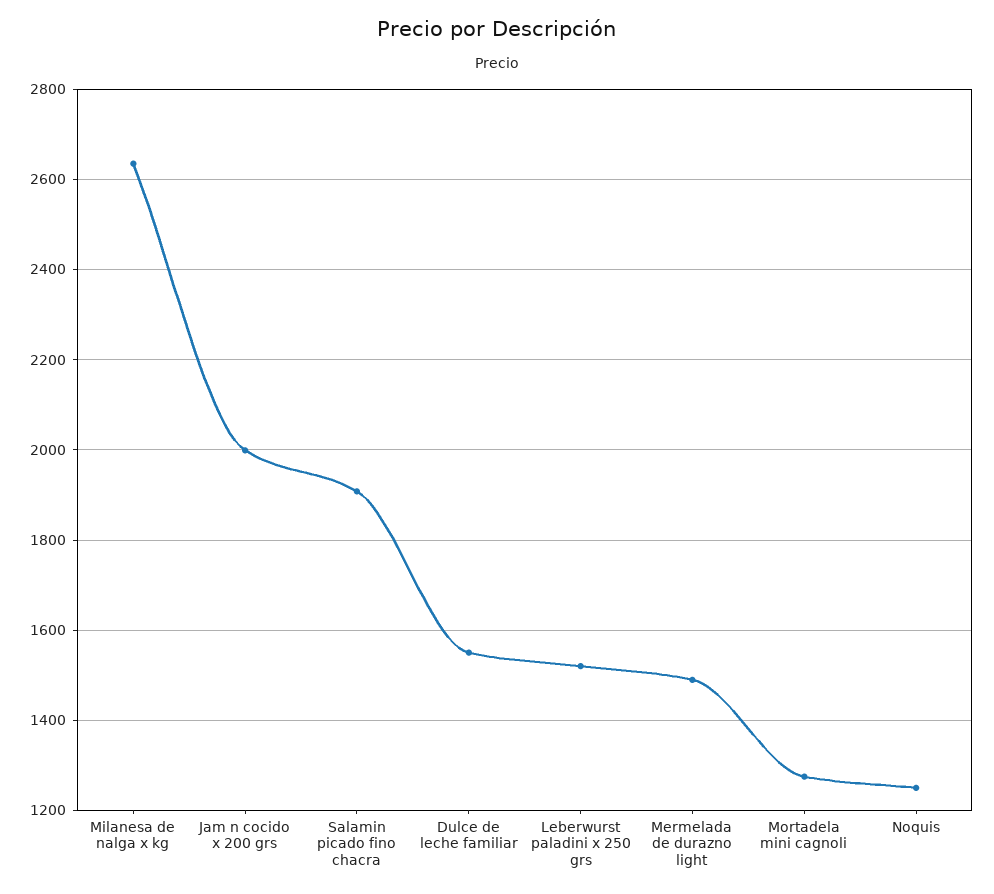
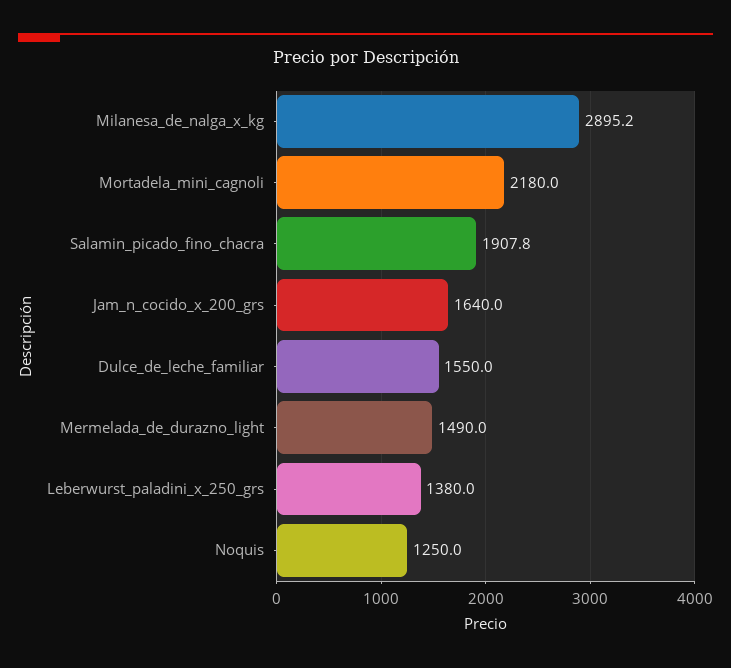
  {
-   "Milanesa de nalga x kg": 2640,
+   "Milanesa de nalga x kg": 2895.2,
-   "Jam n cocido x 200 grs": 2000,
+   "Jam n cocido x 200 grs": 1640,
    "Salamin picado fino chacra": 1907.8,
    "Dulce de leche familiar": 1550,
-   "Leberwurst paladini x 250 grs": 1520,
+   "Leberwurst paladini x 250 grs": 1380,
    "Mermelada de durazno light": 1490,
-   "Mortadela mini cagnoli": 1280,
+   "Mortadela mini cagnoli": 2180,
    "Noquis": 1250
  }

